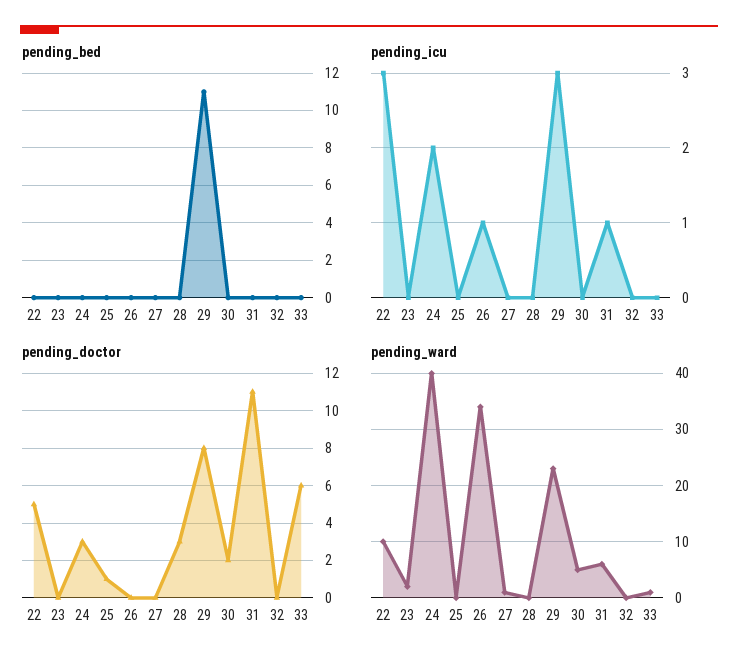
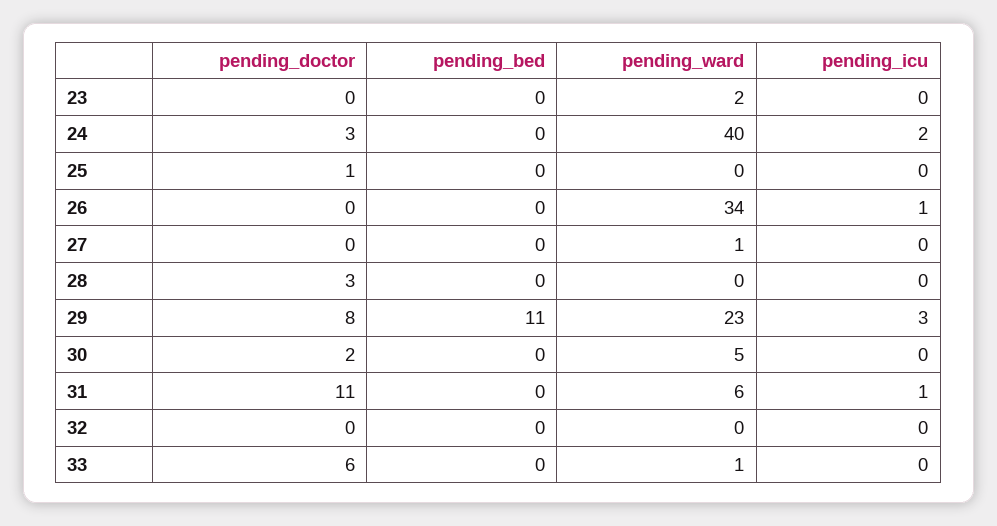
  {
    "pending_bed": {
-     "22": 0,
      "23": 0,
      "24": 0,
      "25": 0,
      "26": 0,
      "27": 0,
      "28": 0,
      "29": 11,
      "30": 0,
      "31": 0,
      "32": 0,
      "33": 0
    },
    "pending_icu": {
-     "22": 3,
      "23": 0,
      "24": 2,
      "25": 0,
      "26": 1,
      "27": 0,
      "28": 0,
      "29": 3,
      "30": 0,
      "31": 1,
      "32": 0,
      "33": 0
    },
    "pending_doctor": {
-     "22": 5,
      "23": 0,
      "24": 3,
      "25": 1,
      "26": 0,
      "27": 0,
      "28": 3,
      "29": 8,
      "30": 2,
      "31": 11,
      "32": 0,
      "33": 6
    },
    "pending_ward": {
-     "22": 10,
      "23": 2,
      "24": 40,
      "25": 0,
      "26": 34,
      "27": 1,
      "28": 0,
      "29": 23,
      "30": 5,
      "31": 6,
      "32": 0,
      "33": 1
    }
  }

